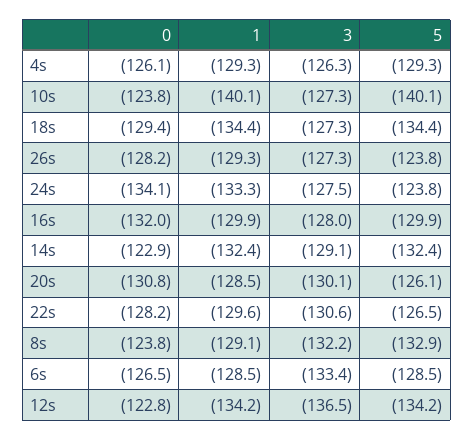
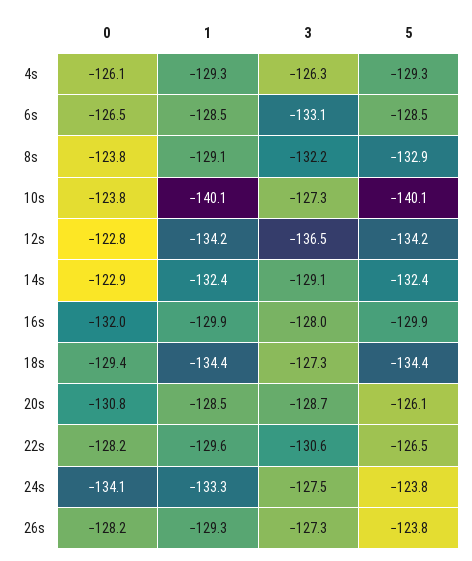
  {
    "0": {
      "4s": -126.1,
      "10s": -123.8,
      "18s": -129.4,
      "26s": -128.2,
      "24s": -134.1,
      "16s": -132,
      "14s": -122.9,
      "20s": -130.8,
      "22s": -128.2,
      "8s": -123.8,
      "6s": -126.5,
      "12s": -122.8
    },
    "1": {
      "4s": -129.3,
      "10s": -140.1,
      "18s": -134.4,
      "26s": -129.3,
      "24s": -133.3,
      "16s": -129.9,
      "14s": -132.4,
      "20s": -128.5,
      "22s": -129.6,
      "8s": -129.1,
      "6s": -128.5,
      "12s": -134.2
    },
    "3": {
      "4s": -126.3,
      "10s": -127.3,
      "18s": -127.3,
      "26s": -127.3,
      "24s": -127.5,
      "16s": -128,
      "14s": -129.1,
-     "20s": -130.1,
+     "20s": -128.7,
      "22s": -130.6,
      "8s": -132.2,
-     "6s": -133.4,
+     "6s": -133.1,
      "12s": -136.5
    },
    "5": {
      "4s": -129.3,
      "10s": -140.1,
      "18s": -134.4,
      "26s": -123.8,
      "24s": -123.8,
      "16s": -129.9,
      "14s": -132.4,
      "20s": -126.1,
      "22s": -126.5,
      "8s": -132.9,
      "6s": -128.5,
      "12s": -134.2
    }
  }

